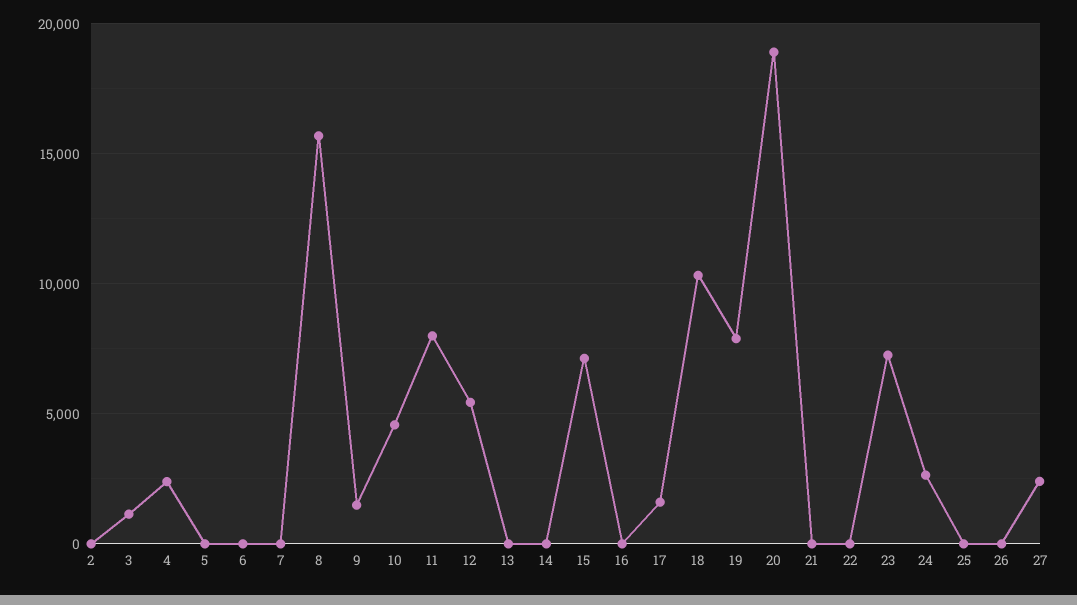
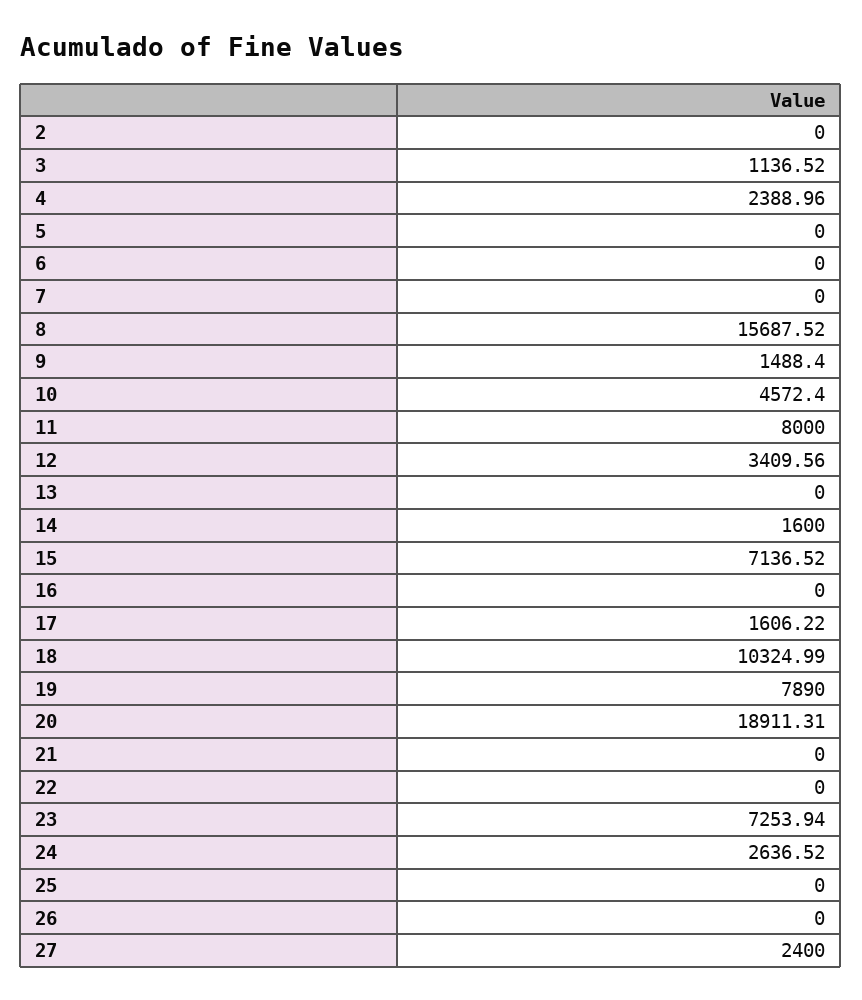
  {
    "2": 0,
    "3": 1136.52,
    "4": 2388.96,
    "5": 0,
    "6": 0,
    "7": 0,
    "8": 15687.52,
    "9": 1488.4,
    "10": 4572.4,
    "11": 8000,
-   "12": 5500,
+   "12": 3409.56,
    "13": 0,
-   "14": 0,
+   "14": 1600,
    "15": 7136.52,
    "16": 0,
    "17": 1606.22,
    "18": 10324.99,
    "19": 7890,
    "20": 18911.31,
    "21": 0,
    "22": 0,
    "23": 7253.94,
    "24": 2636.52,
    "25": 0,
    "26": 0,
    "27": 2400
  }

